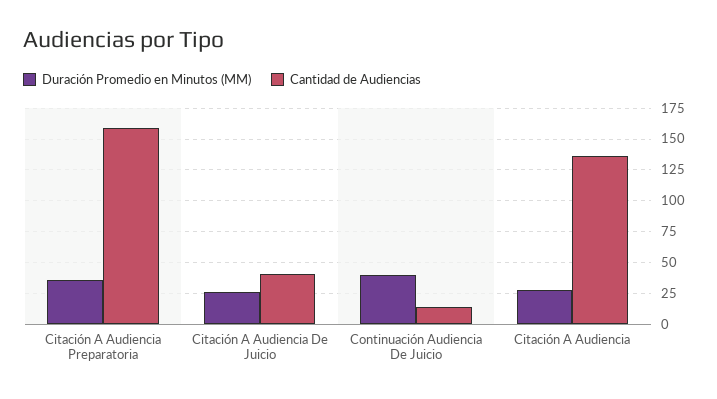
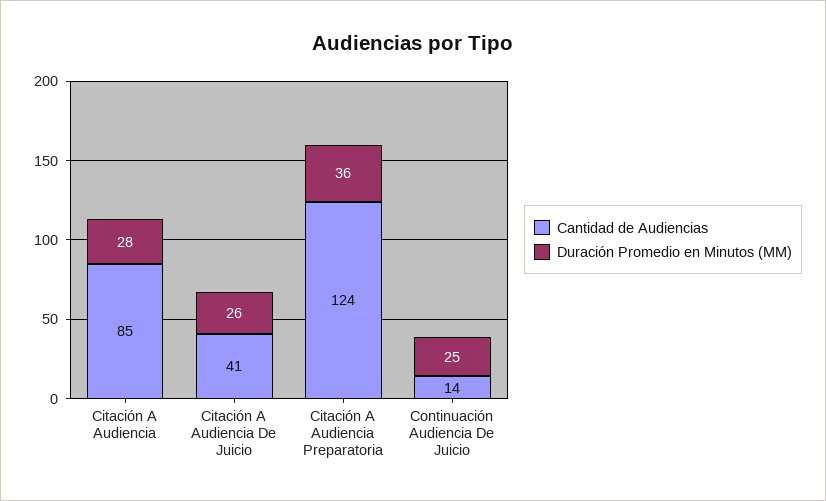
  {
    "Duración Promedio en Minutos (MM)": {
      "Citación A Audiencia Preparatoria": 36,
      "Citación A Audiencia De Juicio": 26,
-     "Continuación Audiencia De Juicio": 40,
+     "Continuación Audiencia De Juicio": 25,
      "Citación A Audiencia": 28
    },
    "Cantidad de Audiencias": {
-     "Citación A Audiencia Preparatoria": 160,
+     "Citación A Audiencia Preparatoria": 124,
      "Citación A Audiencia De Juicio": 41,
      "Continuación Audiencia De Juicio": 14,
-     "Citación A Audiencia": 135
+     "Citación A Audiencia": 85
    }
  }

